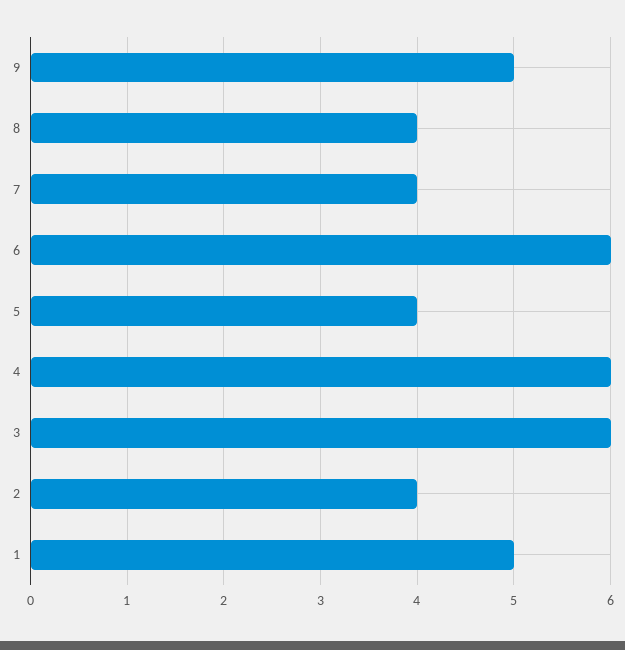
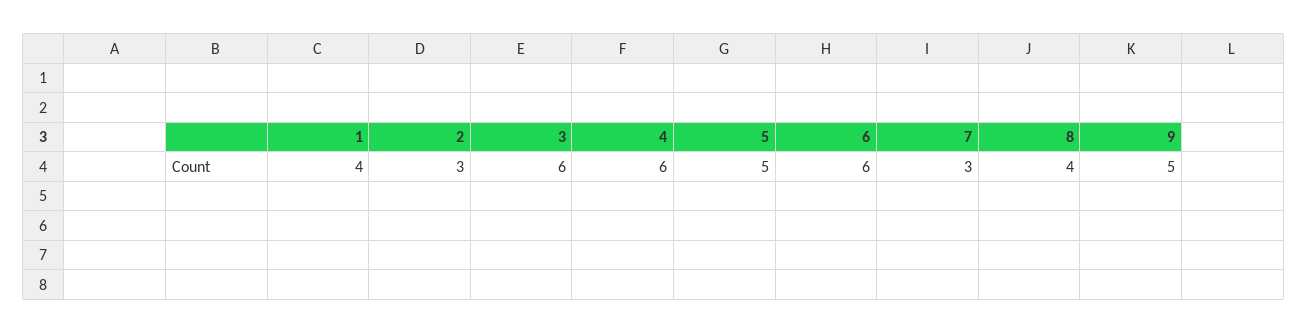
  {
    "9": 5,
    "8": 4,
-   "7": 4,
+   "7": 3,
    "6": 6,
-   "5": 4,
+   "5": 5,
    "4": 6,
    "3": 6,
-   "2": 4,
+   "2": 3,
-   "1": 5
+   "1": 4
  }

